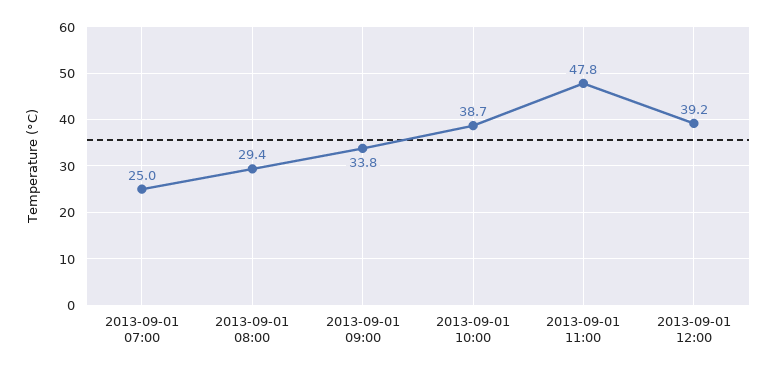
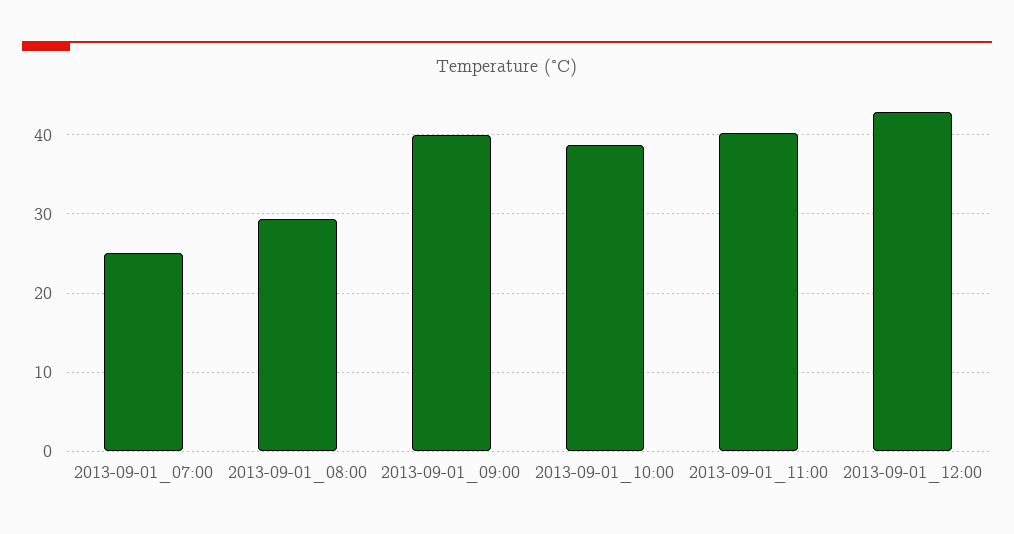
  {
    "2013-09-01 07:00": 25,
    "2013-09-01 08:00": 29.4,
-   "2013-09-01 09:00": 33.8,
+   "2013-09-01 09:00": 40,
    "2013-09-01 10:00": 38.7,
-   "2013-09-01 11:00": 47.8,
+   "2013-09-01 11:00": 40,
-   "2013-09-01 12:00": 39.2
+   "2013-09-01 12:00": 43
  }

